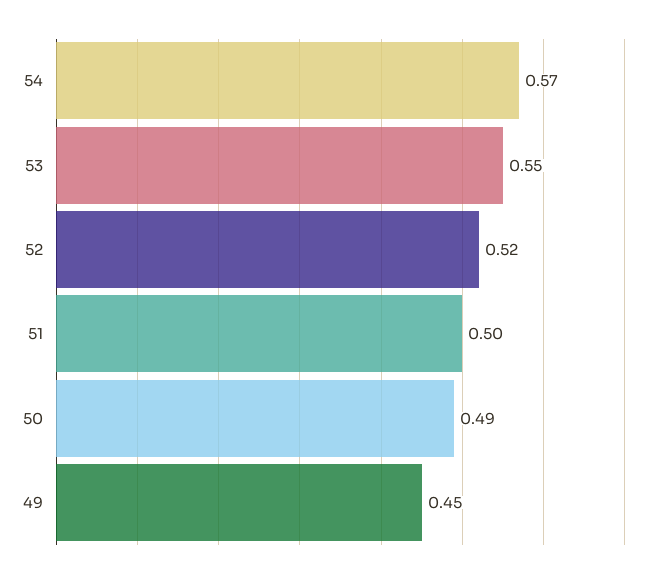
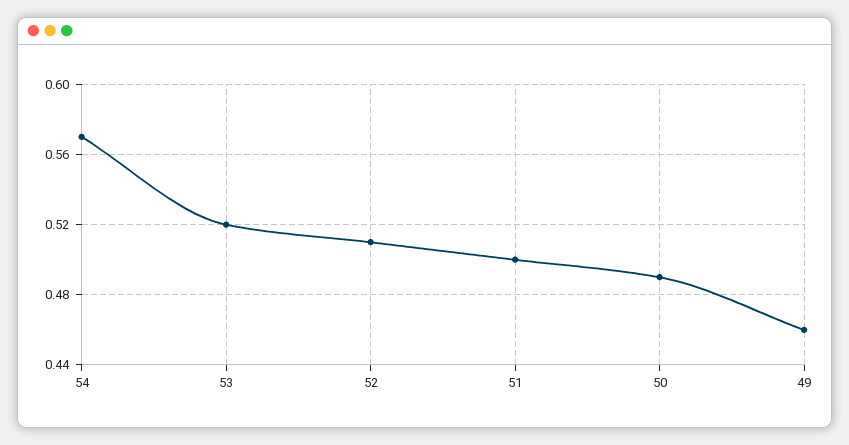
  {
    "54": 0.57,
-   "53": 0.55,
+   "53": 0.52,
-   "52": 0.52,
+   "52": 0.51,
    "51": 0.5,
    "50": 0.49,
-   "49": 0.45
+   "49": 0.46
  }

